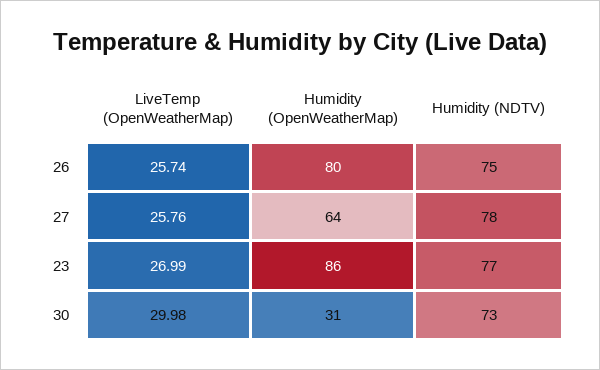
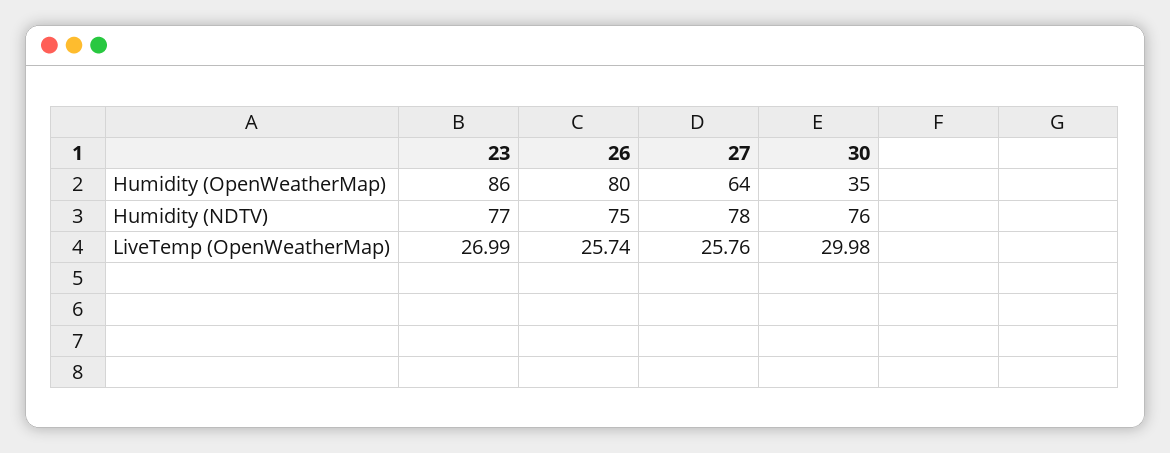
  {
    "LiveTemp (OpenWeatherMap)": {
      "26": 25.74,
      "27": 25.76,
      "23": 26.99,
      "30": 29.98
    },
    "Humidity (OpenWeatherMap)": {
      "26": 80,
      "27": 64,
      "23": 86,
-     "30": 31
+     "30": 35
    },
    "Humidity (NDTV)": {
      "26": 75,
      "27": 78,
      "23": 77,
-     "30": 73
+     "30": 76
    }
  }

